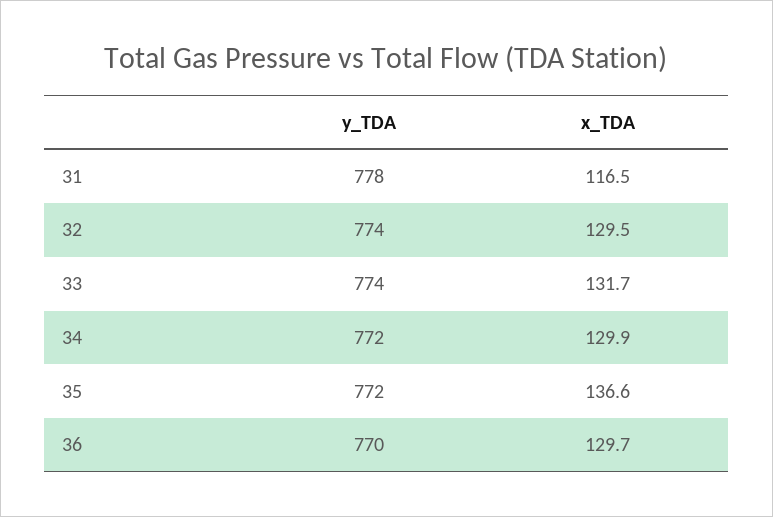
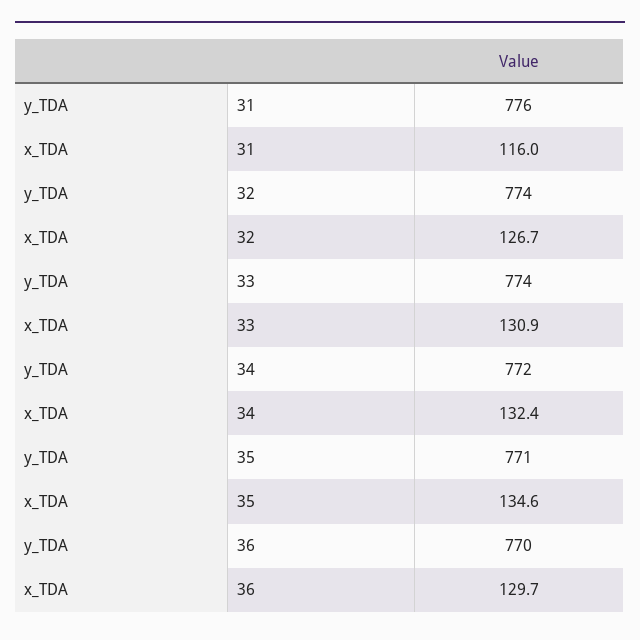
  {
    "y_TDA": {
-     "31": 778,
+     "31": 776,
      "32": 774,
      "33": 774,
      "34": 772,
-     "35": 772,
+     "35": 771,
      "36": 770
    },
    "x_TDA": {
-     "31": 116.5,
+     "31": 116,
-     "32": 129.5,
+     "32": 126.7,
-     "33": 131.7,
+     "33": 130.9,
-     "34": 129.9,
+     "34": 132.4,
-     "35": 136.6,
+     "35": 134.6,
      "36": 129.7
    }
  }

